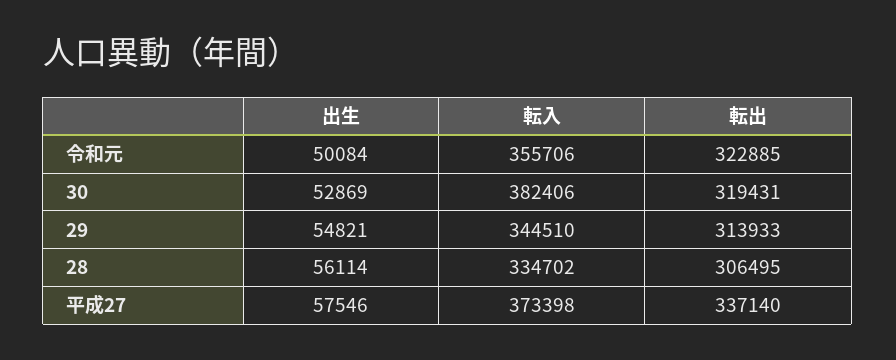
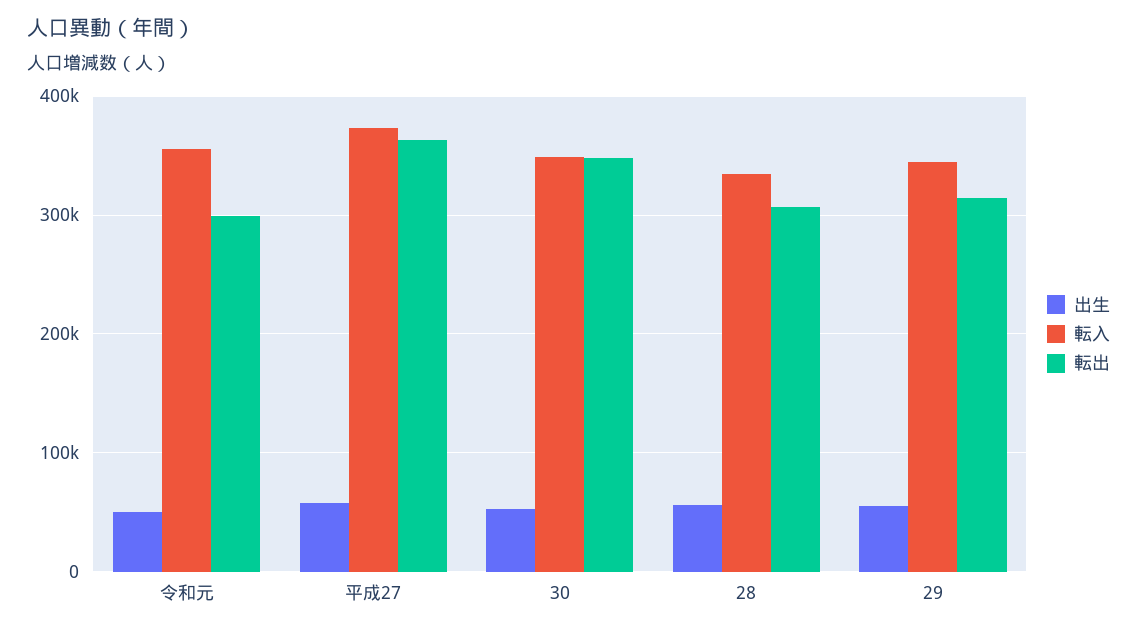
  {
    "出生": {
      "令和元": 50084,
      "30": 52869,
      "29": 54821,
      "28": 56114,
      "平成27": 57546
    },
    "転入": {
      "令和元": 355706,
-     "30": 382406,
+     "30": 350000,
      "29": 344510,
      "28": 334702,
      "平成27": 373398
    },
    "転出": {
-     "令和元": 322885,
+     "令和元": 300000,
-     "30": 319431,
+     "30": 350000,
      "29": 313933,
      "28": 306495,
-     "平成27": 337140
+     "平成27": 360000
    }
  }

